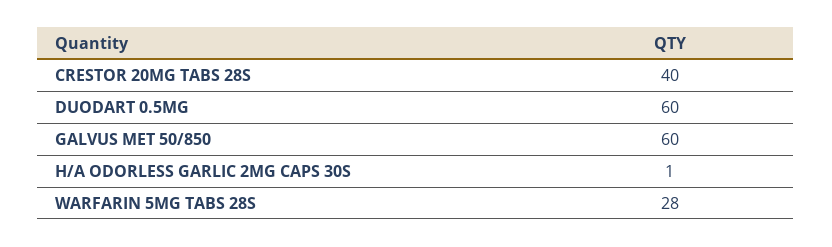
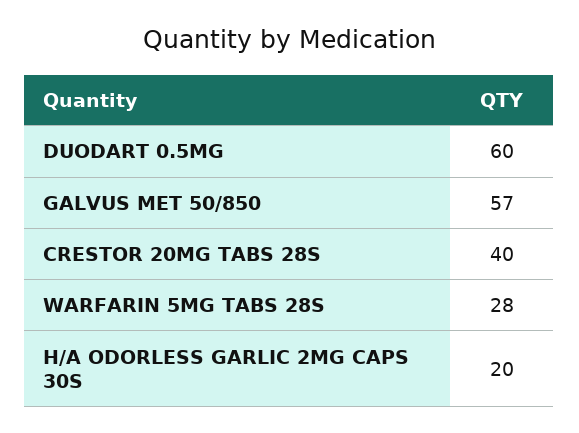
  {
    "CRESTOR 20MG TABS 28S": 40,
    "DUODART 0.5MG": 60,
-   "GALVUS MET 50/850": 60,
+   "GALVUS MET 50/850": 57,
-   "H/A ODORLESS GARLIC 2MG CAPS 30S": 1,
+   "H/A ODORLESS GARLIC 2MG CAPS 30S": 20,
    "WARFARIN 5MG TABS 28S": 28
  }

